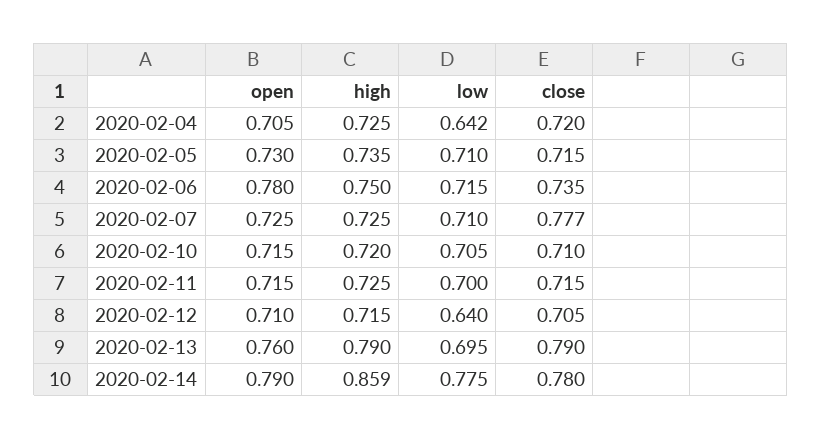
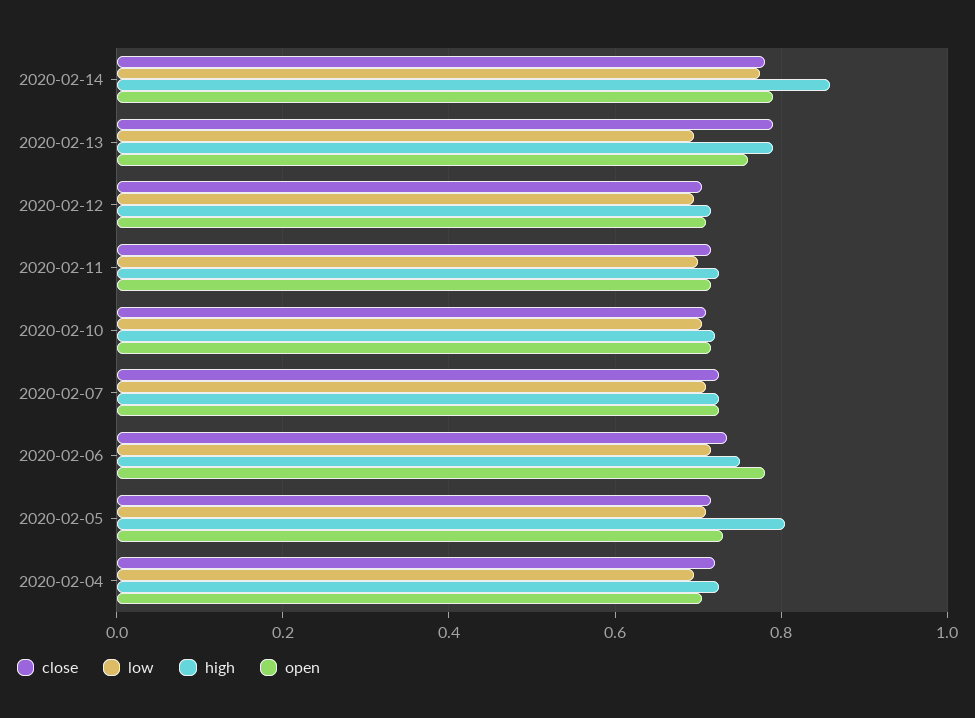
  {
    "open": {
      "2020-02-04": 0.705,
      "2020-02-05": 0.73,
      "2020-02-06": 0.78,
      "2020-02-07": 0.725,
      "2020-02-10": 0.715,
      "2020-02-11": 0.715,
      "2020-02-12": 0.71,
      "2020-02-13": 0.76,
      "2020-02-14": 0.79
    },
    "high": {
      "2020-02-04": 0.725,
-     "2020-02-05": 0.735,
+     "2020-02-05": 0.8,
      "2020-02-06": 0.75,
      "2020-02-07": 0.725,
      "2020-02-10": 0.72,
      "2020-02-11": 0.725,
      "2020-02-12": 0.715,
      "2020-02-13": 0.79,
      "2020-02-14": 0.859
    },
    "low": {
-     "2020-02-04": 0.642,
+     "2020-02-04": 0.7,
      "2020-02-05": 0.71,
      "2020-02-06": 0.715,
      "2020-02-07": 0.71,
      "2020-02-10": 0.705,
      "2020-02-11": 0.7,
-     "2020-02-12": 0.64,
+     "2020-02-12": 0.7,
      "2020-02-13": 0.695,
      "2020-02-14": 0.775
    },
    "close": {
      "2020-02-04": 0.72,
      "2020-02-05": 0.715,
      "2020-02-06": 0.735,
-     "2020-02-07": 0.777,
+     "2020-02-07": 0.72,
      "2020-02-10": 0.71,
      "2020-02-11": 0.715,
      "2020-02-12": 0.705,
      "2020-02-13": 0.79,
      "2020-02-14": 0.78
    }
  }

